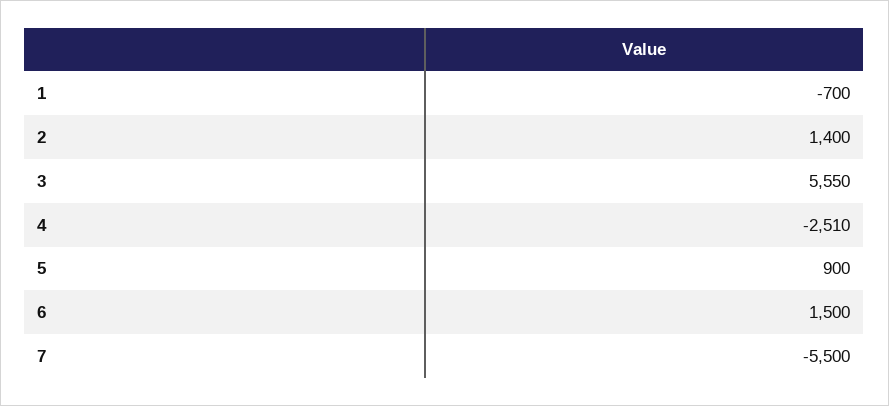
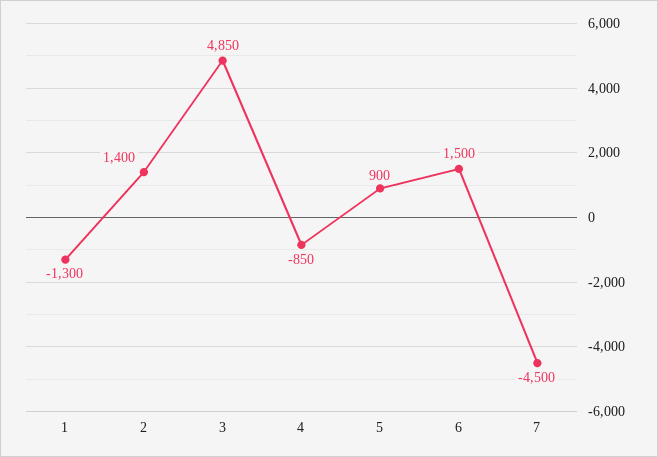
  {
-   "1": -700,
+   "1": -1300,
    "2": 1400,
-   "3": 5550,
+   "3": 4850,
-   "4": -2510,
+   "4": -850,
    "5": 900,
    "6": 1500,
-   "7": -5500
+   "7": -4500
  }

